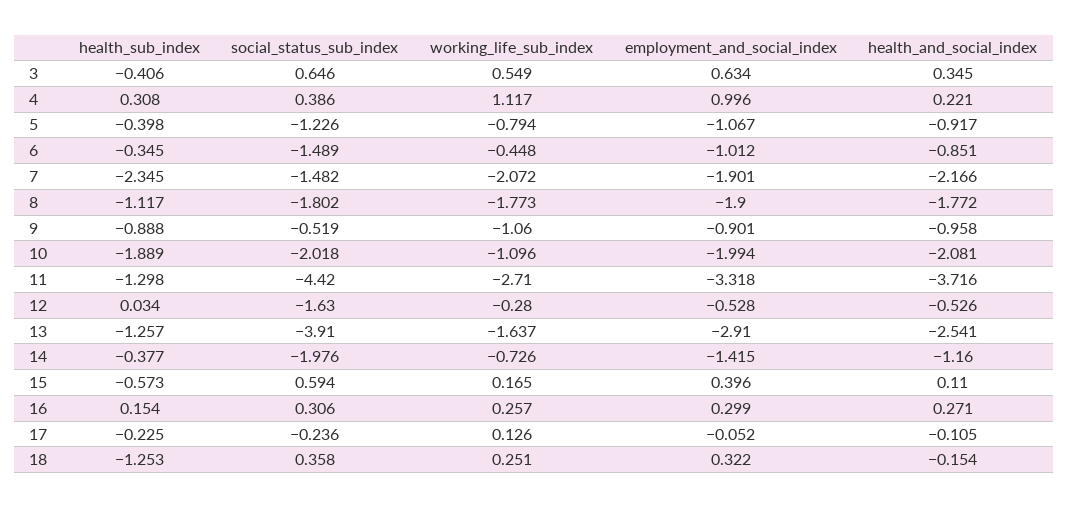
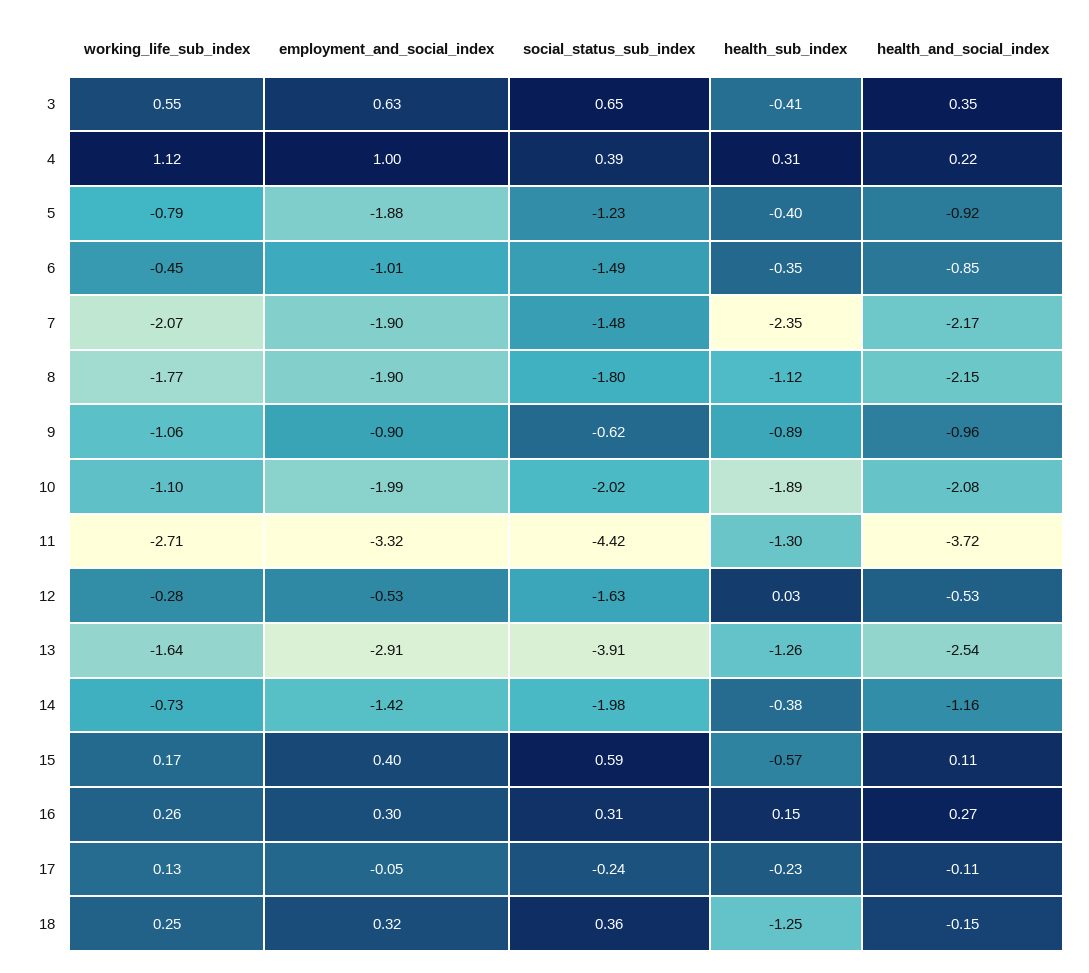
  {
    "health_sub_index": {
      "3": -0.406,
      "4": 0.308,
      "5": -0.398,
      "6": -0.345,
      "7": -2.345,
      "8": -1.117,
      "9": -0.888,
      "10": -1.889,
      "11": -1.298,
      "12": 0.034,
      "13": -1.257,
      "14": -0.377,
      "15": -0.573,
      "16": 0.154,
      "17": -0.225,
      "18": -1.253
    },
    "social_status_sub_index": {
      "3": 0.646,
      "4": 0.386,
      "5": -1.226,
      "6": -1.489,
      "7": -1.482,
      "8": -1.802,
-     "9": -0.519,
+     "9": -0.62,
      "10": -2.018,
      "11": -4.42,
      "12": -1.63,
      "13": -3.91,
      "14": -1.976,
      "15": 0.594,
      "16": 0.306,
      "17": -0.236,
      "18": 0.358
    },
    "working_life_sub_index": {
      "3": 0.549,
      "4": 1.117,
      "5": -0.794,
      "6": -0.448,
      "7": -2.072,
      "8": -1.773,
      "9": -1.06,
      "10": -1.096,
      "11": -2.71,
      "12": -0.28,
      "13": -1.637,
      "14": -0.726,
      "15": 0.165,
      "16": 0.257,
      "17": 0.126,
      "18": 0.251
    },
    "employment_and_social_index": {
      "3": 0.634,
      "4": 0.996,
-     "5": -1.067,
+     "5": -1.88,
      "6": -1.012,
      "7": -1.901,
      "8": -1.9,
      "9": -0.901,
      "10": -1.994,
      "11": -3.318,
      "12": -0.528,
      "13": -2.91,
      "14": -1.415,
      "15": 0.396,
      "16": 0.299,
      "17": -0.052,
      "18": 0.322
    },
    "health_and_social_index": {
      "3": 0.345,
      "4": 0.221,
      "5": -0.917,
      "6": -0.851,
      "7": -2.166,
-     "8": -1.772,
+     "8": -2.15,
      "9": -0.958,
      "10": -2.081,
      "11": -3.716,
      "12": -0.526,
      "13": -2.541,
      "14": -1.16,
      "15": 0.11,
      "16": 0.271,
      "17": -0.105,
      "18": -0.154
    }
  }

